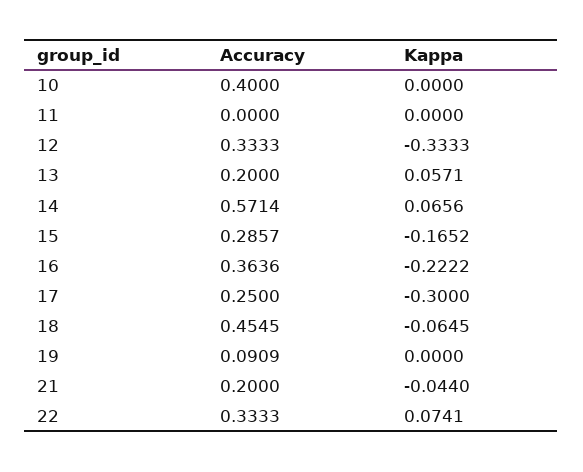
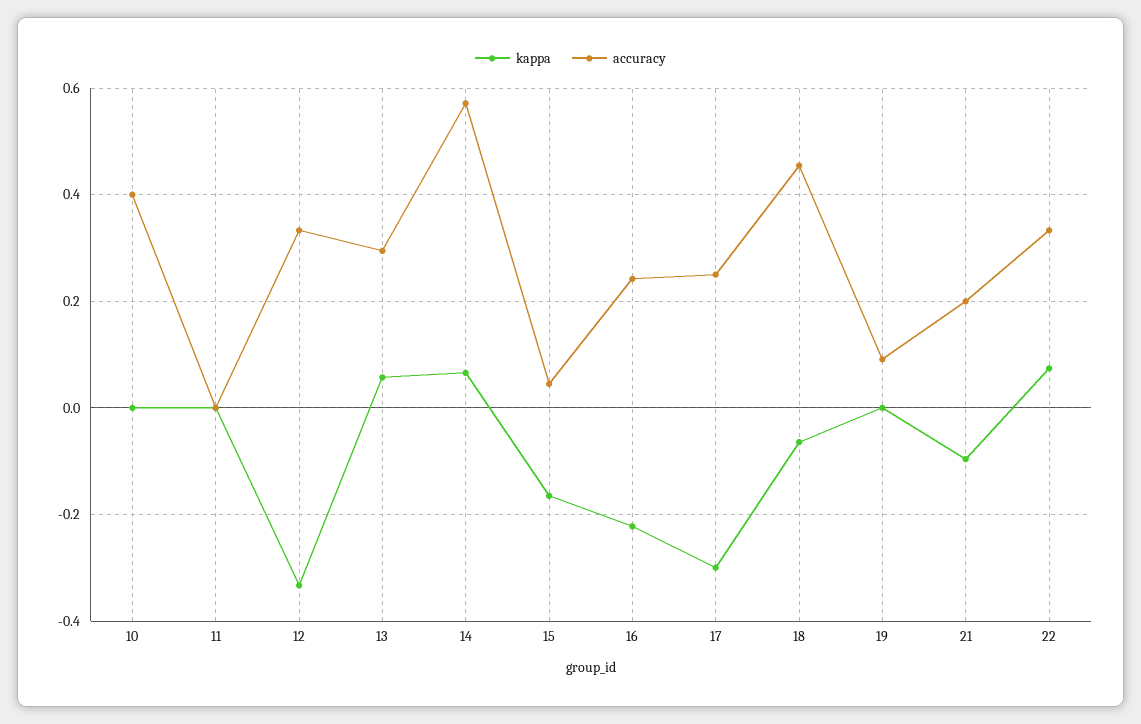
  {
    "Accuracy": {
      "10": 0.4,
      "11": 0,
      "12": 0.3333,
-     "13": 0.2,
+     "13": 0.3,
      "14": 0.5714,
-     "15": 0.2857,
+     "15": 0.04,
-     "16": 0.3636,
+     "16": 0.24,
      "17": 0.25,
      "18": 0.4545,
      "19": 0.0909,
      "21": 0.2,
      "22": 0.3333
    },
    "Kappa": {
      "10": 0,
      "11": 0,
      "12": -0.3333,
      "13": 0.0571,
      "14": 0.0656,
      "15": -0.1652,
      "16": -0.2222,
      "17": -0.3,
      "18": -0.0645,
      "19": 0,
-     "21": -0.044,
+     "21": -0.1,
      "22": 0.0741
    }
  }

